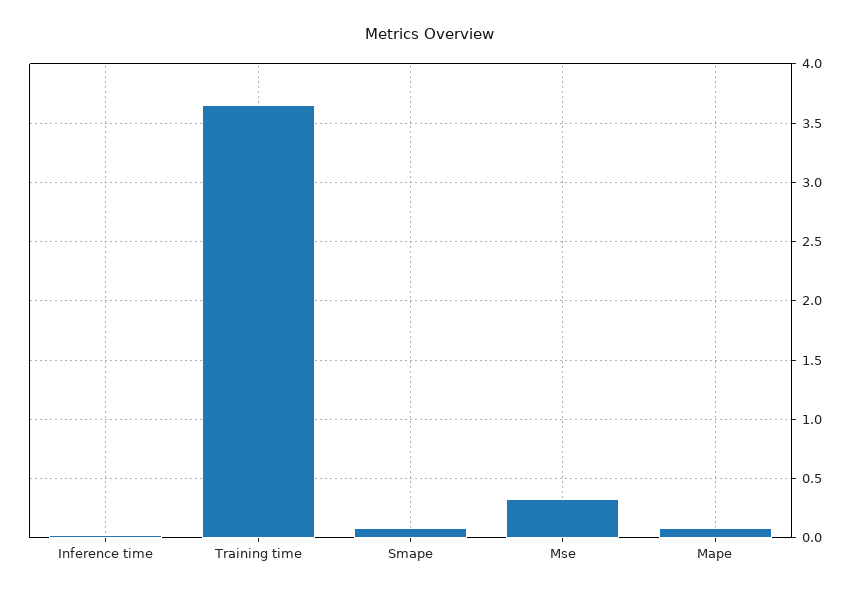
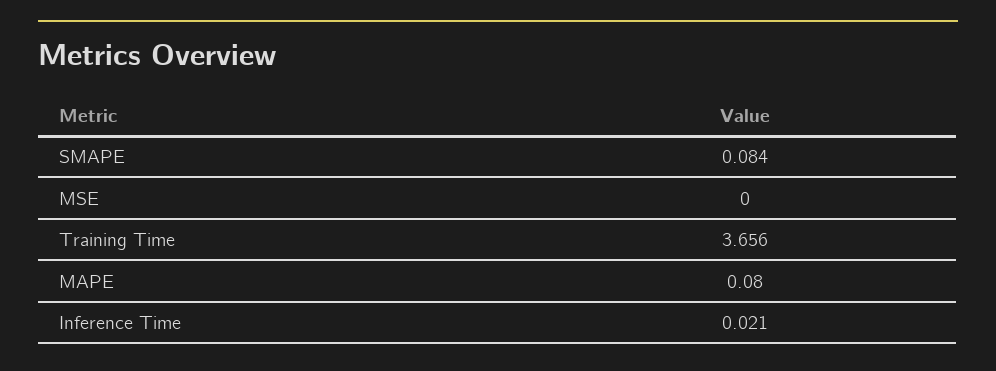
  {
    "Inference time": 0.021,
    "Training time": 3.656,
    "Smape": 0.084,
-   "Mse": 0.3,
+   "Mse": 0,
    "Mape": 0.08
  }

